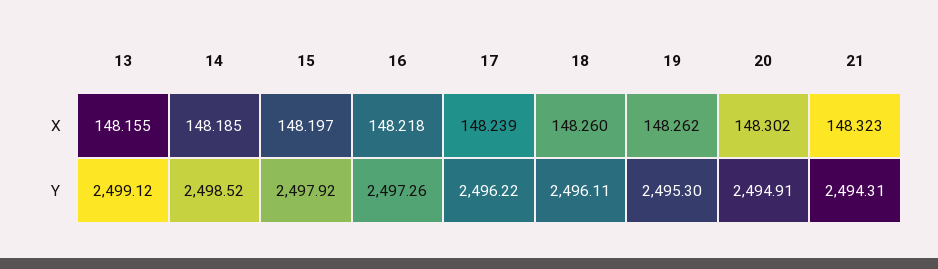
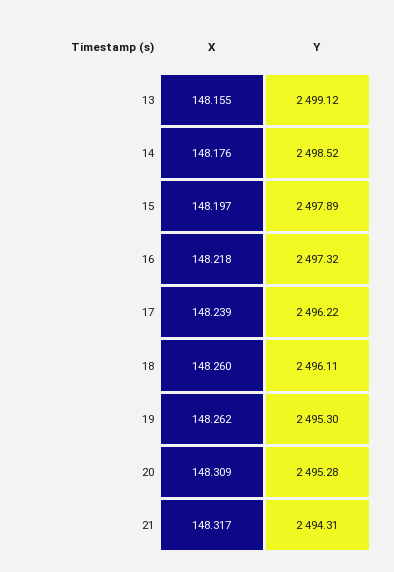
  {
    "13": {
      "X": 148.155,
      "Y": 2499.12
    },
    "14": {
-     "X": 148.185,
+     "X": 148.176,
      "Y": 2498.52
    },
    "15": {
      "X": 148.197,
-     "Y": 2497.92
+     "Y": 2497.89
    },
    "16": {
      "X": 148.218,
-     "Y": 2497.26
+     "Y": 2497.32
    },
    "17": {
      "X": 148.239,
      "Y": 2496.22
    },
    "18": {
      "X": 148.26,
      "Y": 2496.11
    },
    "19": {
      "X": 148.262,
      "Y": 2495.3
    },
    "20": {
-     "X": 148.302,
+     "X": 148.309,
-     "Y": 2494.91
+     "Y": 2495.28
    },
    "21": {
-     "X": 148.323,
+     "X": 148.317,
      "Y": 2494.31
    }
  }

